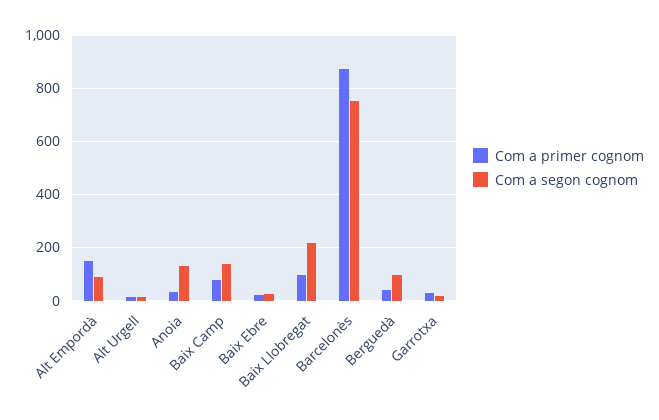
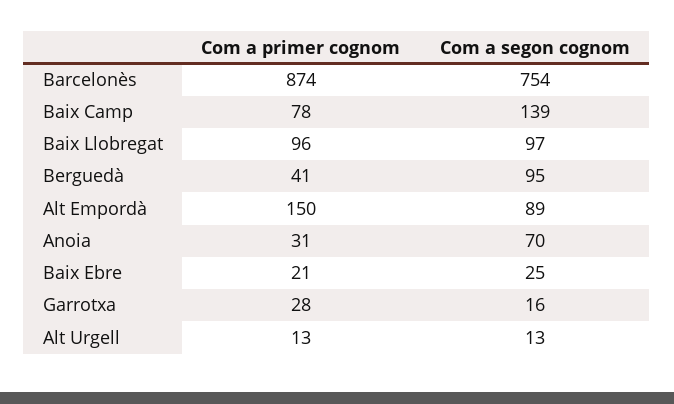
  {
    "Com a primer cognom": {
      "Alt Empordà": 150,
      "Alt Urgell": 13,
      "Anoia": 31,
      "Baix Camp": 78,
      "Baix Ebre": 21,
      "Baix Llobregat": 96,
      "Barcelonès": 874,
      "Berguedà": 41,
      "Garrotxa": 28
    },
    "Com a segon cognom": {
      "Alt Empordà": 89,
      "Alt Urgell": 13,
-     "Anoia": 125,
+     "Anoia": 70,
      "Baix Camp": 139,
      "Baix Ebre": 25,
-     "Baix Llobregat": 225,
+     "Baix Llobregat": 97,
      "Barcelonès": 754,
      "Berguedà": 95,
      "Garrotxa": 16
    }
  }

